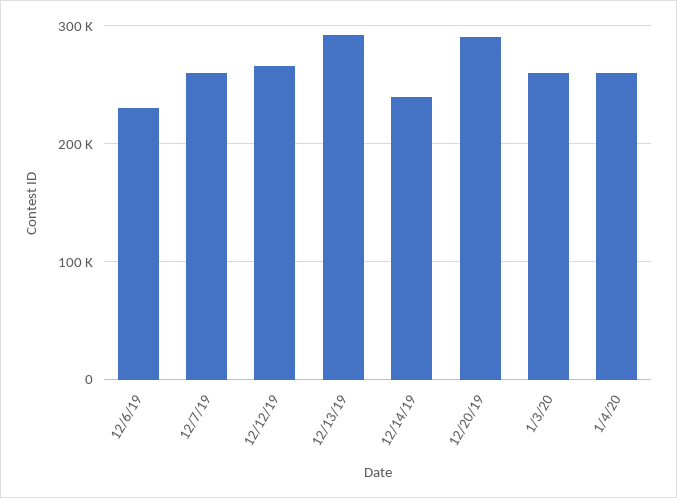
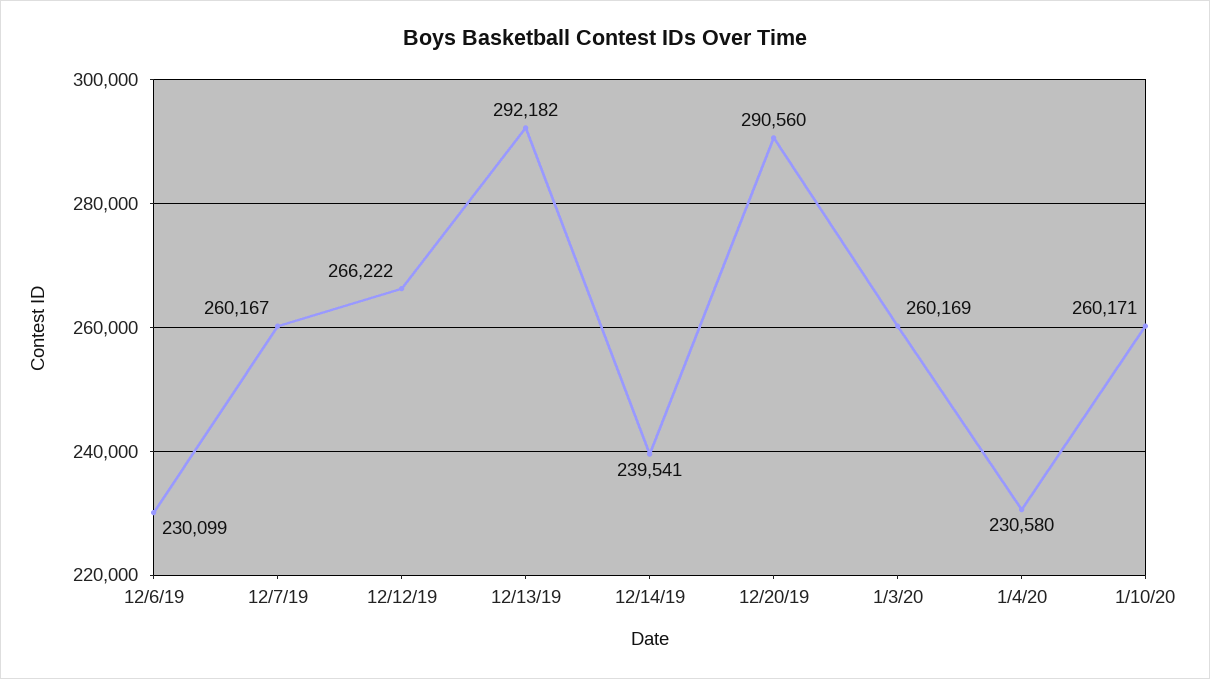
  {
    "12/6/19": 230099,
    "12/7/19": 260167,
    "12/12/19": 266222,
    "12/13/19": 292182,
    "12/14/19": 239541,
    "12/20/19": 290560,
    "1/3/20": 260169,
-   "1/4/20": 260000
+   "1/4/20": 230580,
+   "1/10/20": 260171
  }

